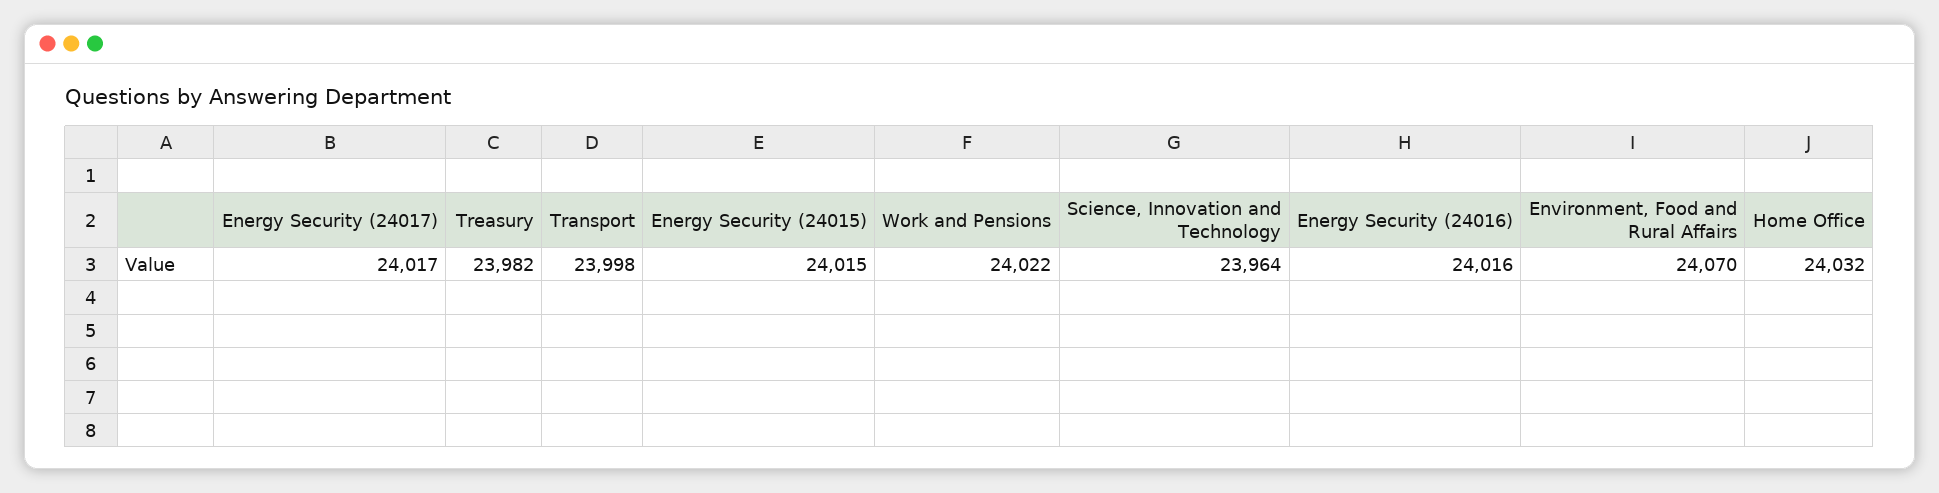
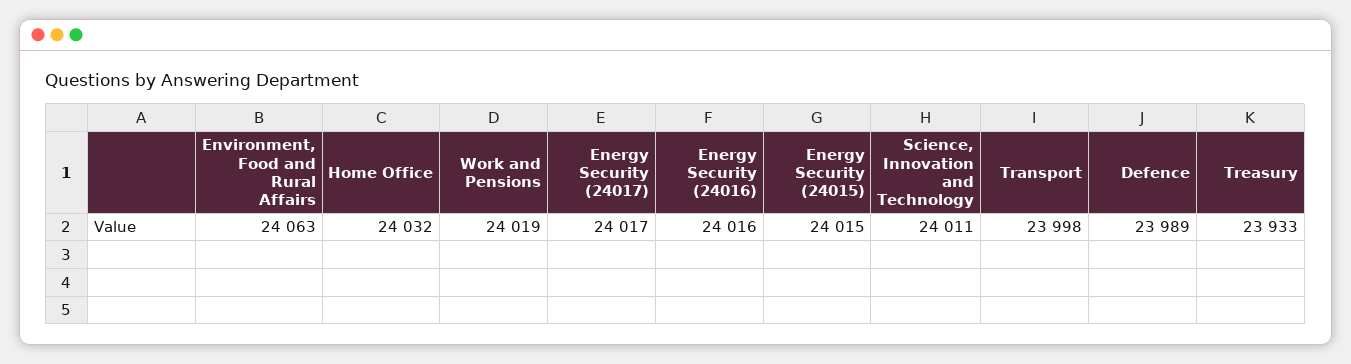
  {
    "Energy Security (24017)": 24017,
-   "Treasury": 23982,
+   "Treasury": 23933,
    "Transport": 23998,
    "Energy Security (24015)": 24015,
-   "Work and Pensions": 24022,
+   "Work and Pensions": 24019,
-   "Science, Innovation and Technology": 23964,
+   "Science, Innovation and Technology": 24011,
    "Energy Security (24016)": 24016,
-   "Environment, Food and Rural Affairs": 24070,
+   "Environment, Food and Rural Affairs": 24063,
-   "Home Office": 24032
+   "Home Office": 24032,
+   "Defence": 23989
  }

